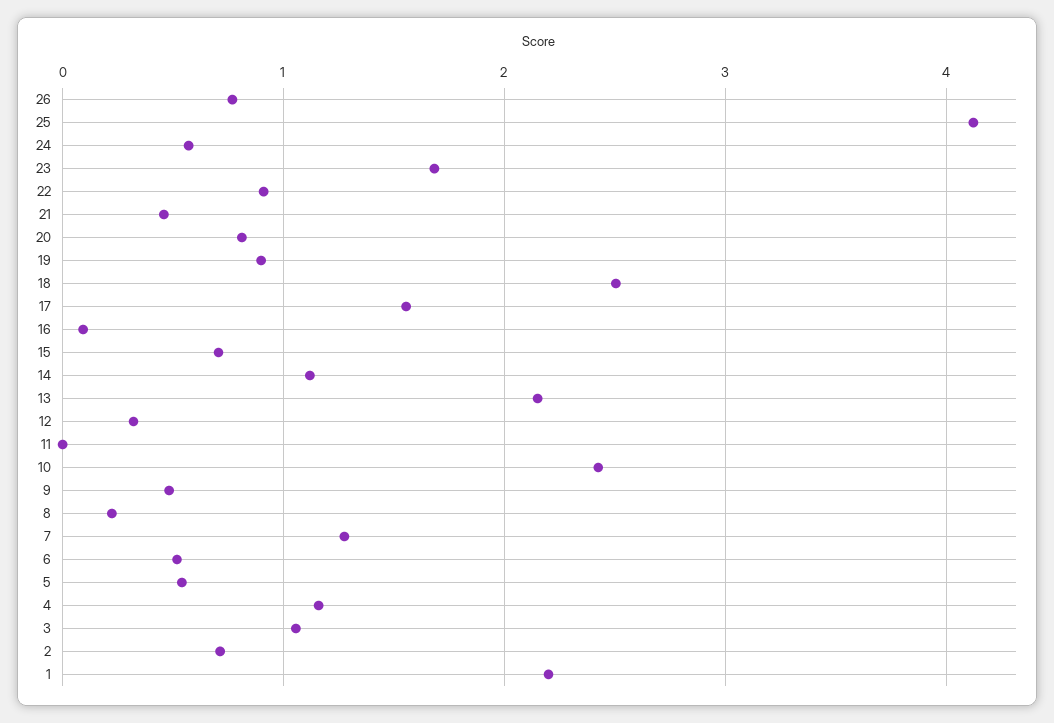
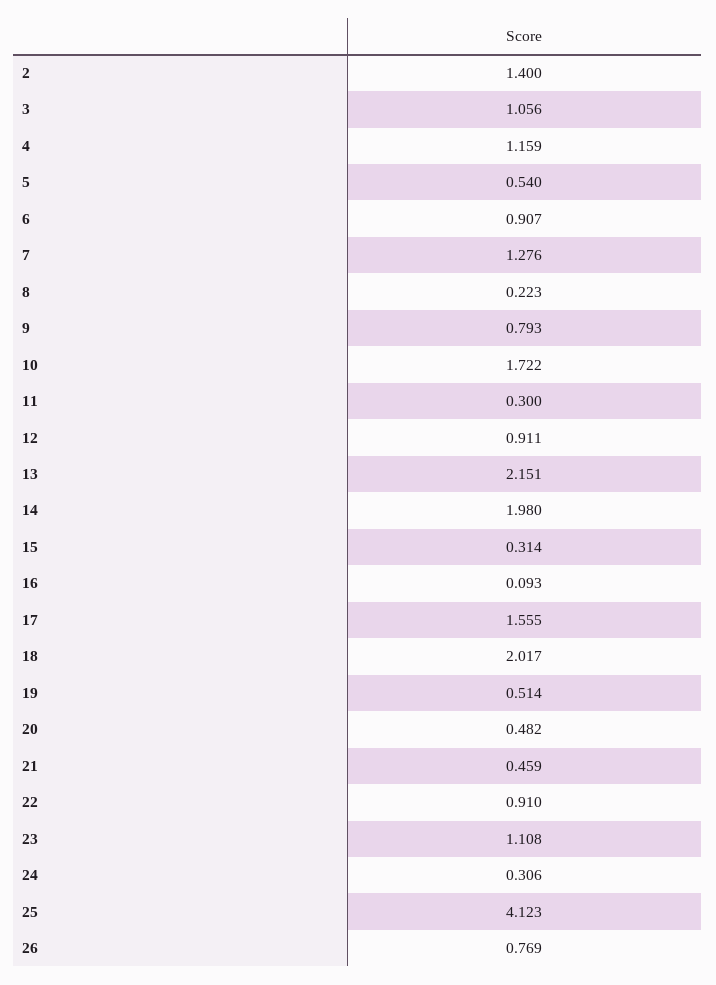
  {
    "26": 0.769,
    "25": 4.123,
-   "24": 0.6,
+   "24": 0.306,
-   "23": 1.7,
+   "23": 1.108,
    "22": 0.91,
    "21": 0.459,
-   "20": 0.8,
+   "20": 0.482,
-   "19": 0.9,
+   "19": 0.514,
-   "18": 2.5,
+   "18": 2.017,
    "17": 1.555,
    "16": 0.093,
-   "15": 0.7,
+   "15": 0.314,
-   "14": 1.1,
+   "14": 1.98,
    "13": 2.151,
-   "12": 0.3,
+   "12": 0.911,
-   "11": 0,
+   "11": 0.3,
-   "10": 2.4,
+   "10": 1.722,
-   "9": 0.5,
+   "9": 0.793,
    "8": 0.223,
    "7": 1.276,
-   "6": 0.5,
+   "6": 0.907,
    "5": 0.54,
    "4": 1.159,
    "3": 1.056,
-   "2": 0.7,
+   "2": 1.4
-   "1": 2.2
  }

